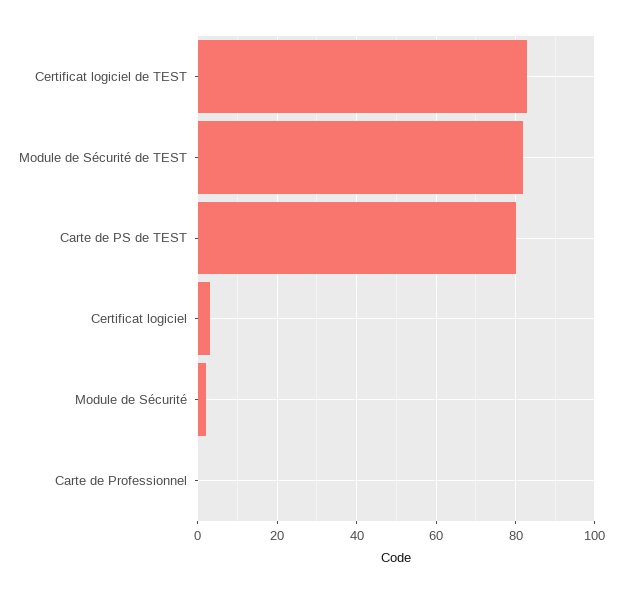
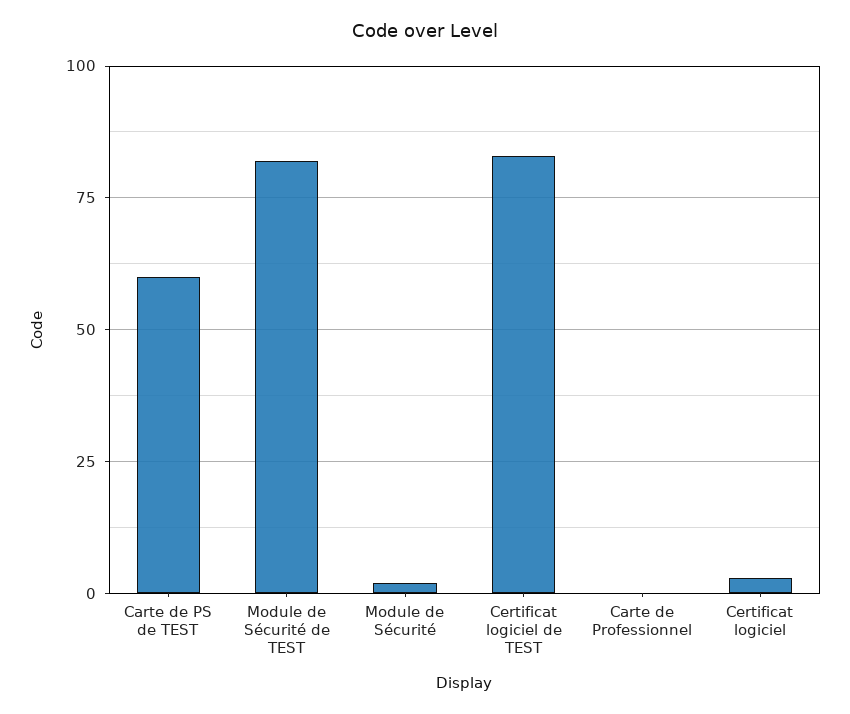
  {
    "Certificat logiciel de TEST": 85,
    "Module de Sécurité de TEST": 80,
-   "Carte de PS de TEST": 80,
+   "Carte de PS de TEST": 60,
    "Certificat logiciel": 5,
    "Module de Sécurité": 0,
    "Carte de Professionnel": 0
  }

